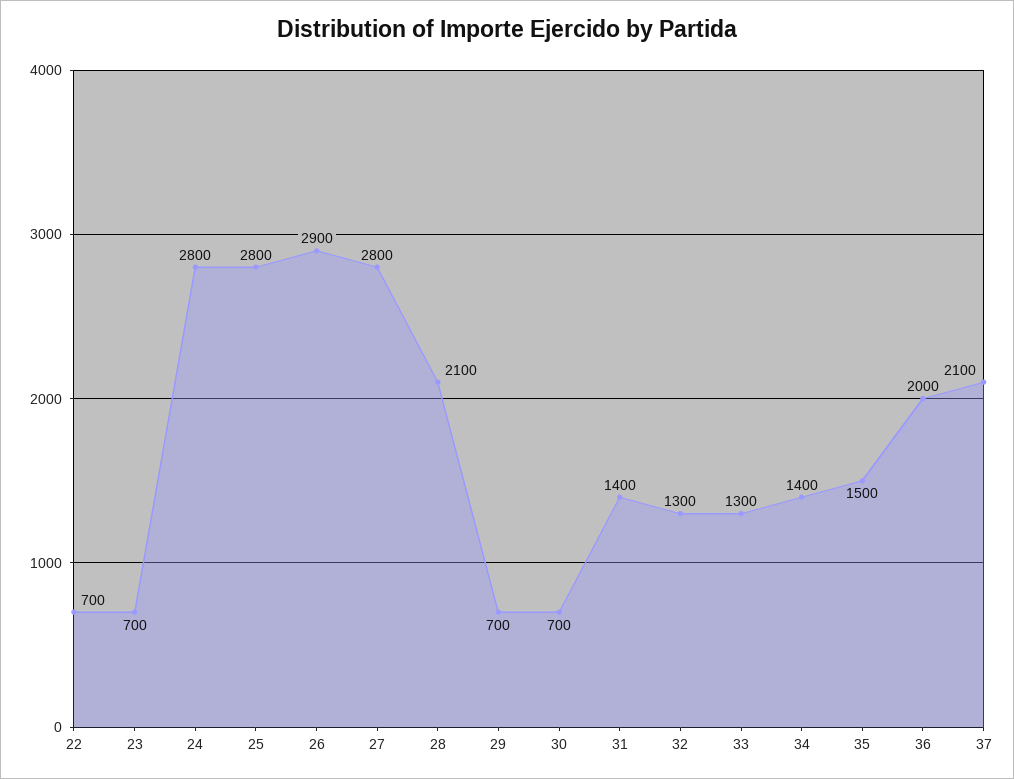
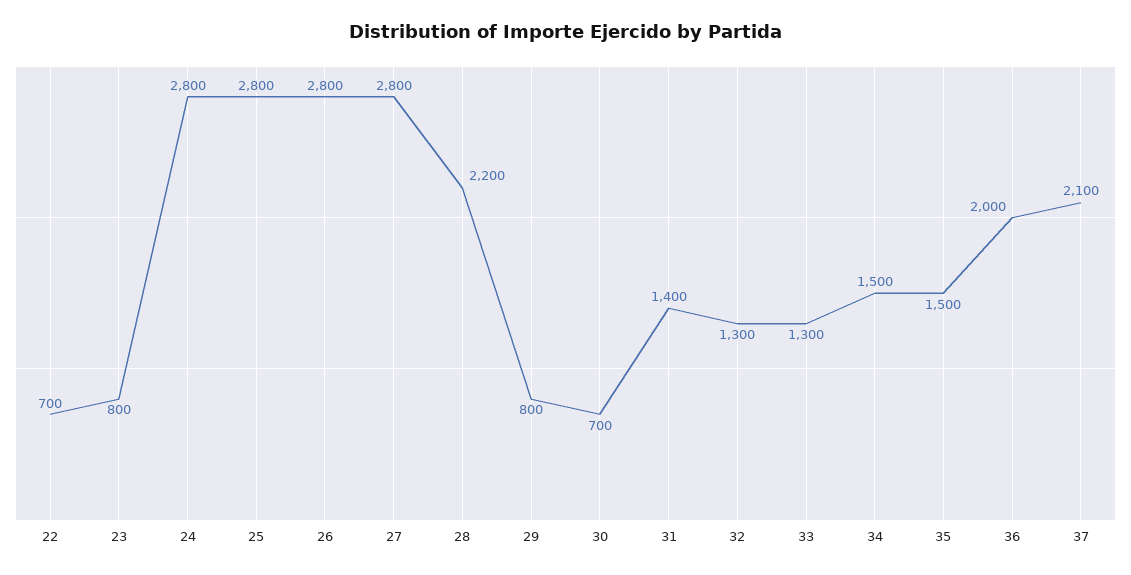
  {
    "22": 700,
-   "23": 700,
+   "23": 800,
    "24": 2800,
    "25": 2800,
-   "26": 2900,
+   "26": 2800,
    "27": 2800,
-   "28": 2100,
+   "28": 2200,
-   "29": 700,
+   "29": 800,
    "30": 700,
    "31": 1400,
    "32": 1300,
    "33": 1300,
-   "34": 1400,
+   "34": 1500,
    "35": 1500,
    "36": 2000,
    "37": 2100
  }

